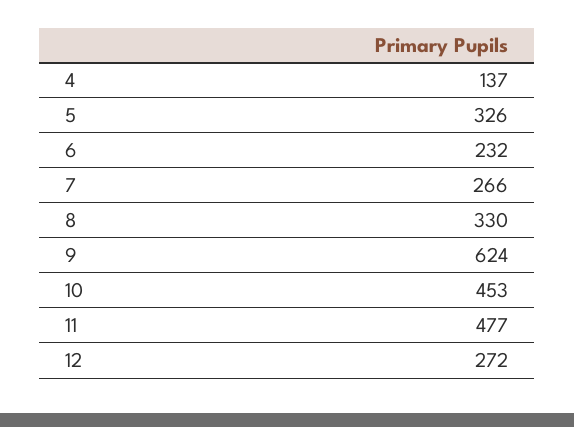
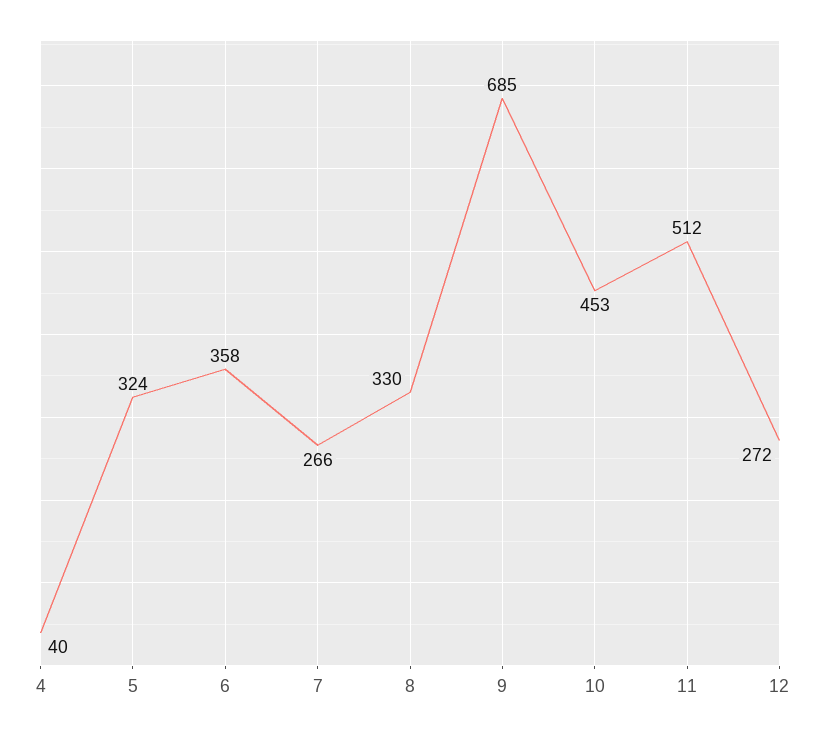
  {
-   "4": 137,
+   "4": 40,
-   "5": 326,
+   "5": 324,
-   "6": 232,
+   "6": 358,
    "7": 266,
    "8": 330,
-   "9": 624,
+   "9": 685,
    "10": 453,
-   "11": 477,
+   "11": 512,
    "12": 272
  }

